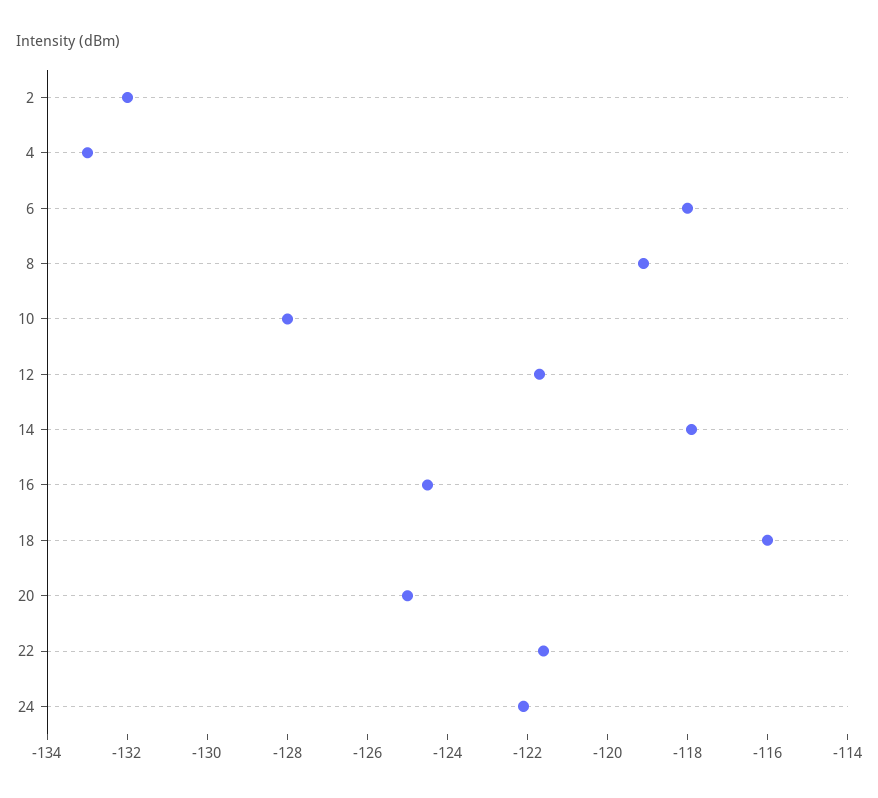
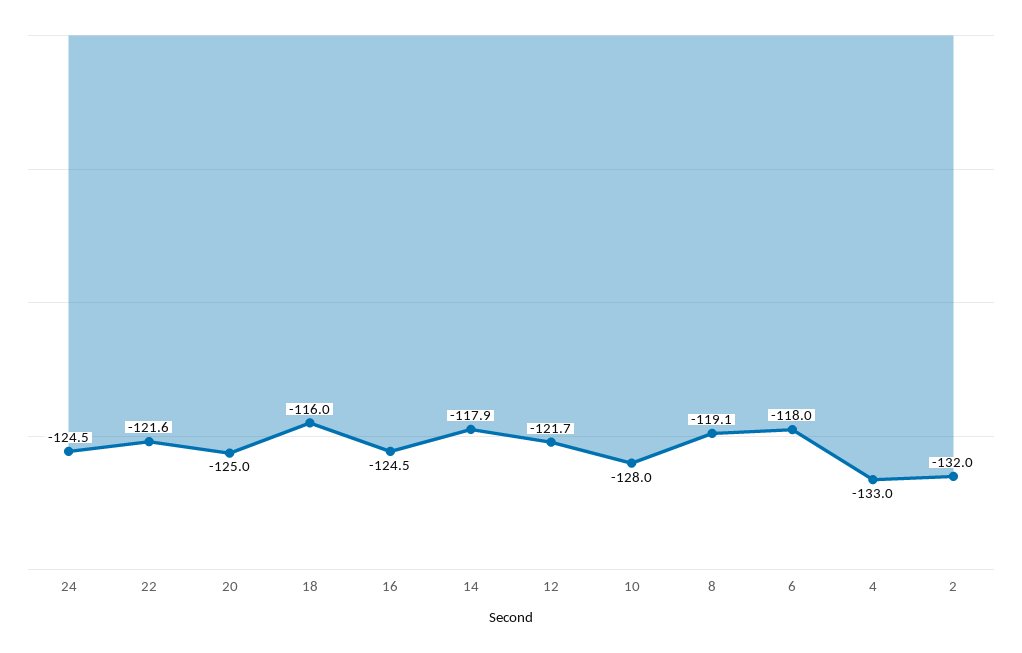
  {
    "2": -132,
    "4": -133,
    "6": -118,
    "8": -119.1,
    "10": -128,
    "12": -121.7,
    "14": -117.9,
    "16": -124.5,
    "18": -116,
    "20": -125,
    "22": -121.6,
-   "24": -122
+   "24": -124.5
  }

